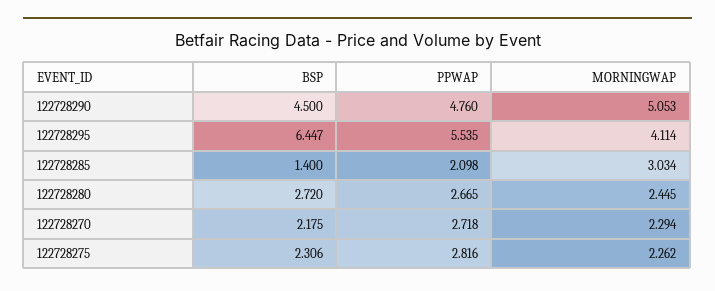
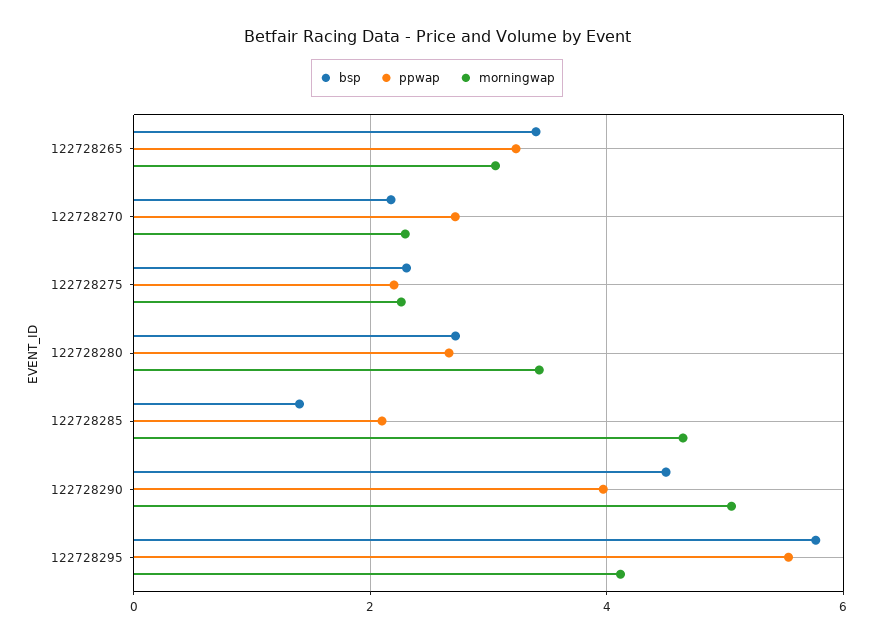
  {
    "BSP": {
      "122728290": 4.5,
-     "122728295": 6.447,
+     "122728295": 5.8,
      "122728285": 1.4,
      "122728280": 2.72,
      "122728270": 2.175,
-     "122728275": 2.306
+     "122728275": 2.306,
+     "122728265": 3.4
    },
    "PPWAP": {
-     "122728290": 4.76,
+     "122728290": 4,
      "122728295": 5.535,
      "122728285": 2.098,
      "122728280": 2.665,
      "122728270": 2.718,
-     "122728275": 2.816
+     "122728275": 2.2,
+     "122728265": 3.2
    },
    "MORNINGWAP": {
      "122728290": 5.053,
      "122728295": 4.114,
-     "122728285": 3.034,
+     "122728285": 4.6,
-     "122728280": 2.445,
+     "122728280": 3.4,
      "122728270": 2.294,
-     "122728275": 2.262
+     "122728275": 2.262,
+     "122728265": 3
    }
  }

